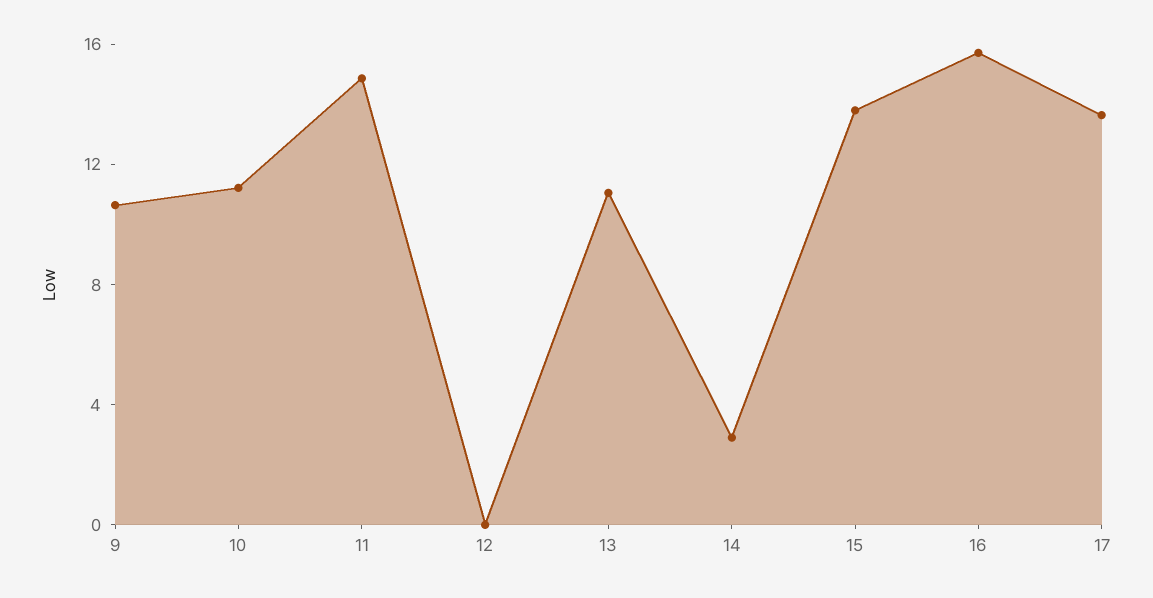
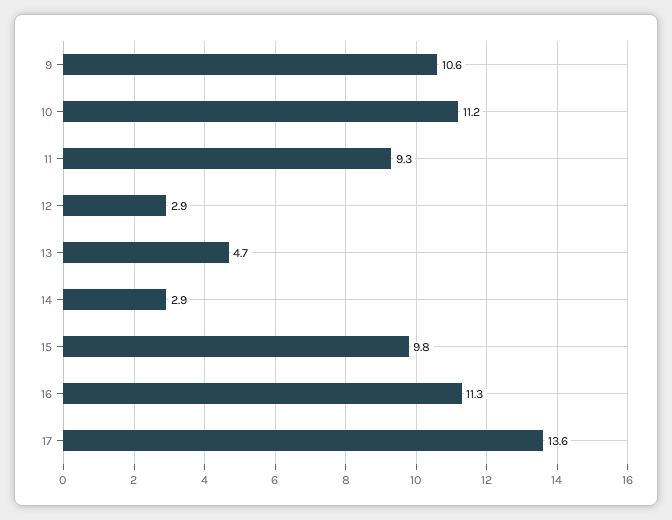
  {
    "9": 10.6,
    "10": 11.2,
-   "11": 15,
+   "11": 9.3,
-   "12": 0,
+   "12": 2.9,
-   "13": 11,
+   "13": 4.7,
    "14": 2.9,
-   "15": 14,
+   "15": 9.8,
-   "16": 16,
+   "16": 11.3,
    "17": 13.6
  }

